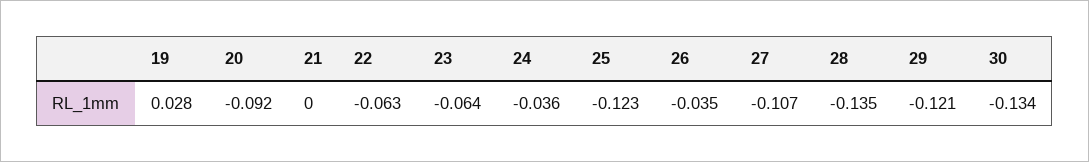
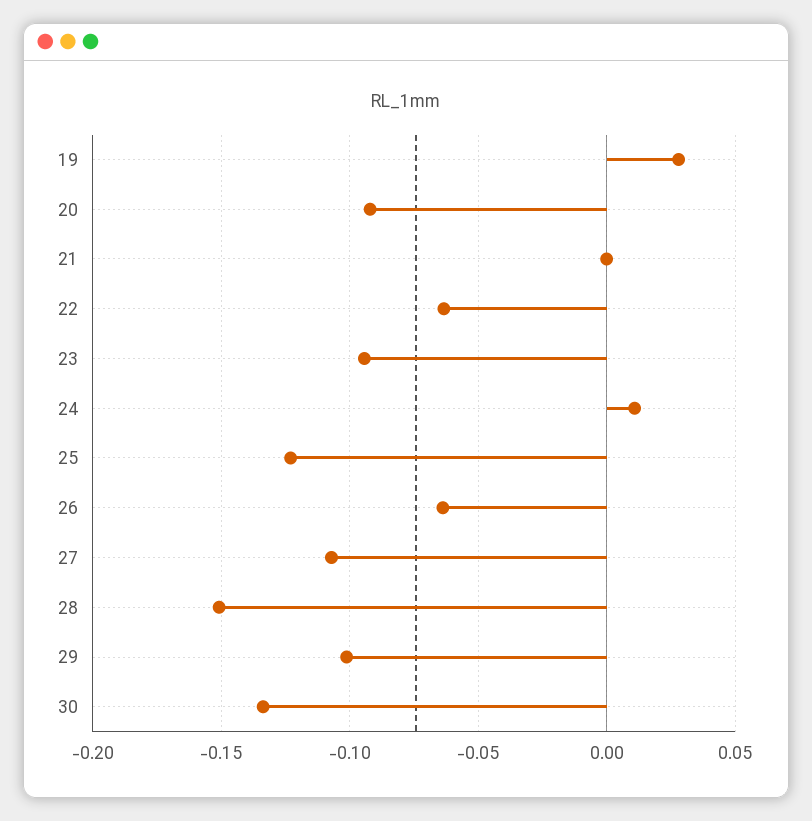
  {
    "19": 0.028,
    "20": -0.092,
    "21": 0,
    "22": -0.063,
-   "23": -0.064,
+   "23": -0.095,
-   "24": -0.036,
+   "24": 0.01,
    "25": -0.123,
-   "26": -0.035,
+   "26": -0.065,
    "27": -0.107,
-   "28": -0.135,
+   "28": -0.15,
-   "29": -0.121,
+   "29": -0.1,
    "30": -0.134
  }

